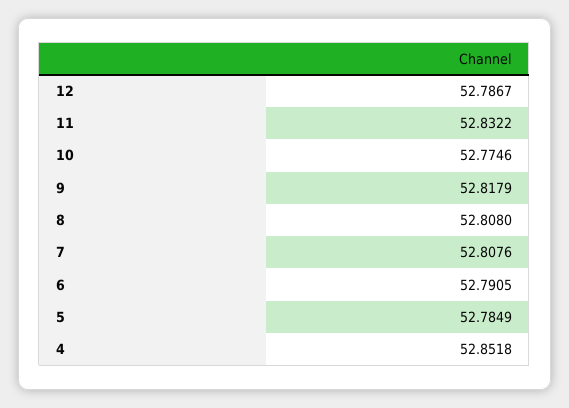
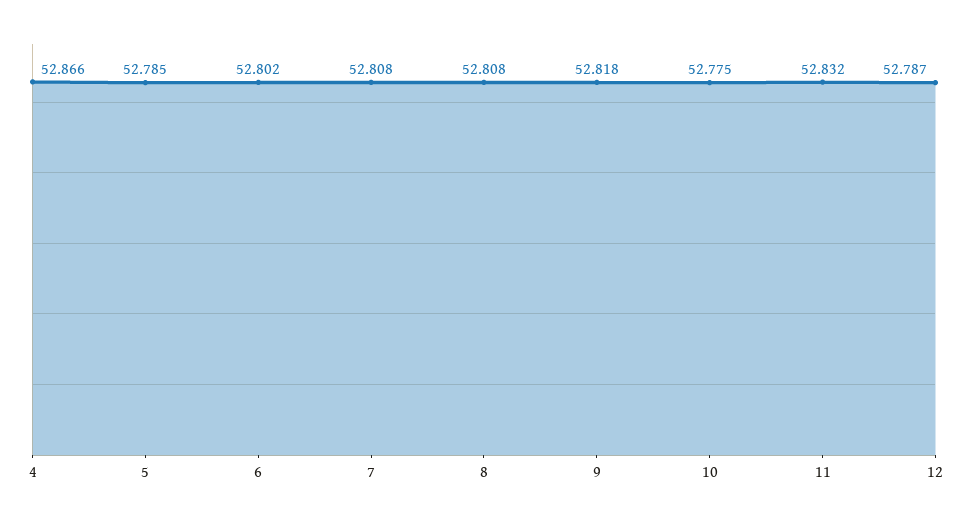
  {
    "12": 52.7867,
    "11": 52.8322,
    "10": 52.7746,
    "9": 52.8179,
    "8": 52.808,
    "7": 52.8076,
-   "6": 52.7905,
+   "6": 52.802,
    "5": 52.7849,
-   "4": 52.8518
+   "4": 52.866
  }

